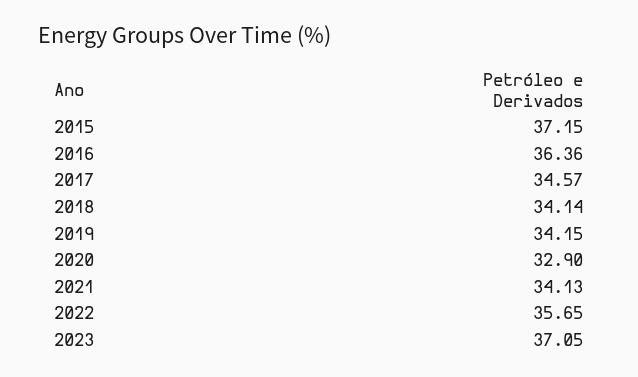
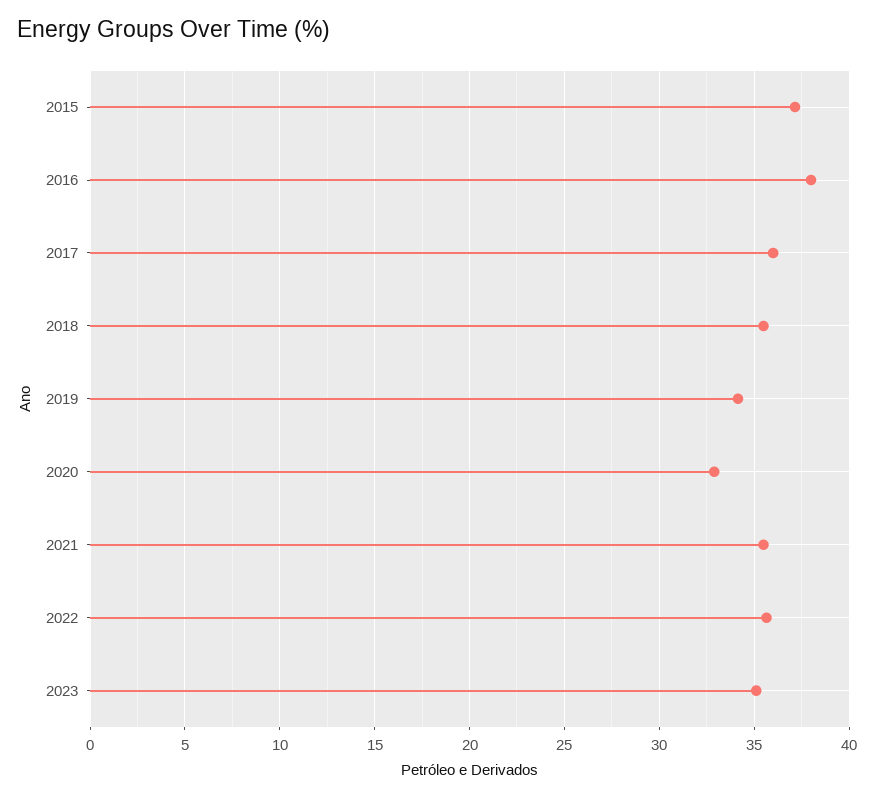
  {
    "2015": 37.15,
-   "2016": 36.36,
+   "2016": 38,
-   "2017": 34.57,
+   "2017": 36,
-   "2018": 34.14,
+   "2018": 35.5,
    "2019": 34.15,
    "2020": 32.9,
-   "2021": 34.13,
+   "2021": 35.5,
    "2022": 35.65,
-   "2023": 37.05
+   "2023": 35
  }

